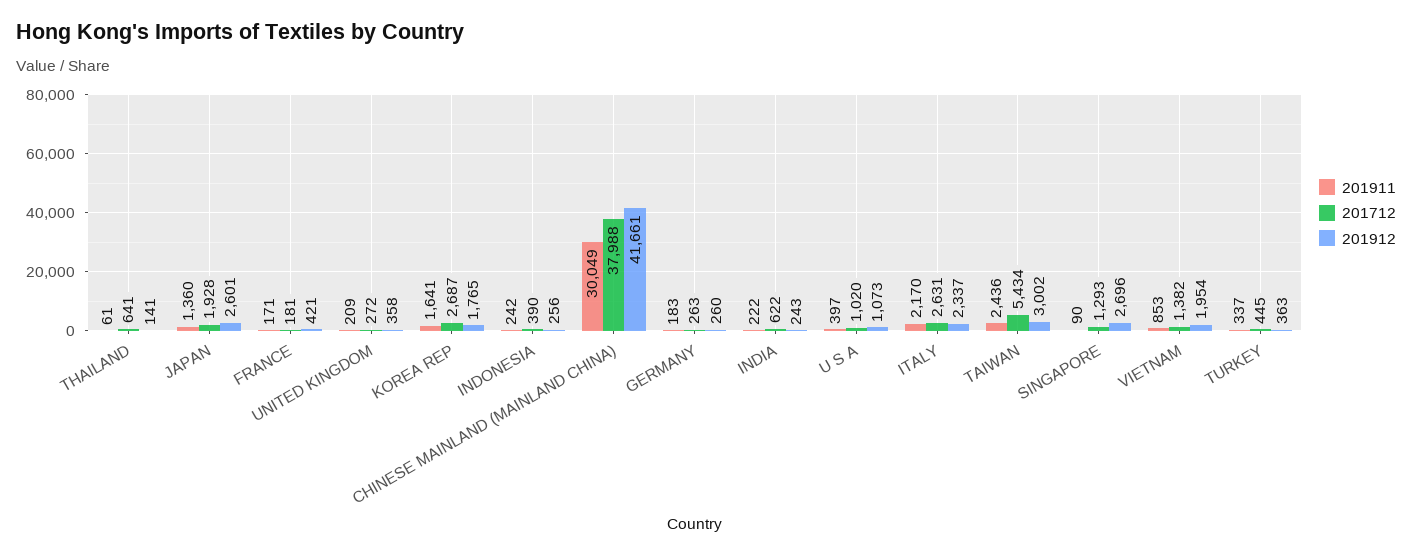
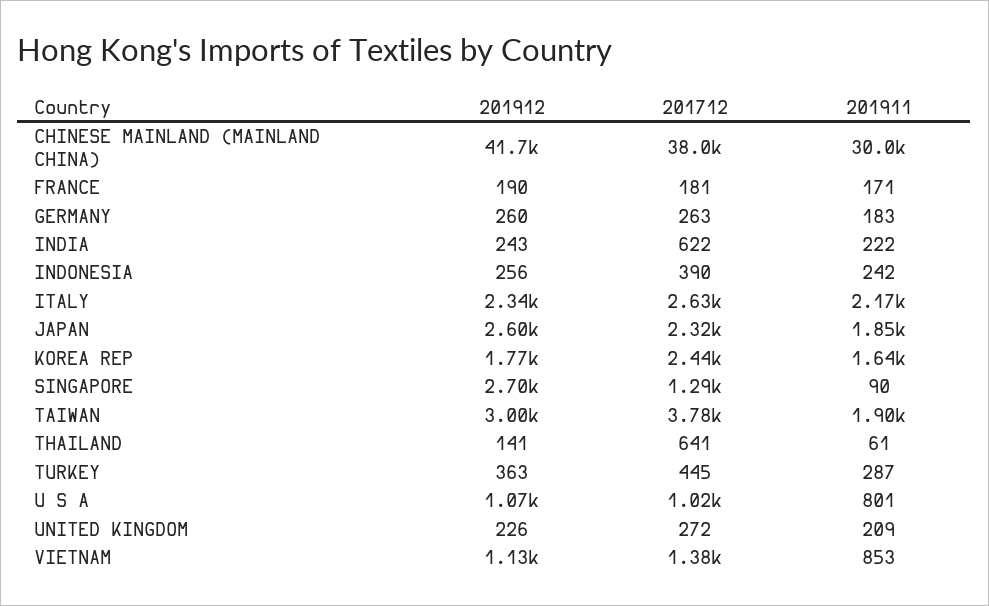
  {
    "201911": {
      "THAILAND": 61,
-     "JAPAN": 1360,
+     "JAPAN": 1850,
      "FRANCE": 171,
      "UNITED KINGDOM": 209,
      "KOREA REP": 1641,
      "INDONESIA": 242,
      "CHINESE MAINLAND (MAINLAND CHINA)": 30049,
      "GERMANY": 183,
      "INDIA": 222,
-     "U S A": 397,
+     "U S A": 801,
      "ITALY": 2170,
-     "TAIWAN": 2436,
+     "TAIWAN": 1900,
      "SINGAPORE": 90,
      "VIETNAM": 853,
-     "TURKEY": 337
+     "TURKEY": 287
    },
    "201712": {
      "THAILAND": 641,
-     "JAPAN": 1928,
+     "JAPAN": 2320,
      "FRANCE": 181,
      "UNITED KINGDOM": 272,
-     "KOREA REP": 2687,
+     "KOREA REP": 2440,
      "INDONESIA": 390,
      "CHINESE MAINLAND (MAINLAND CHINA)": 37988,
      "GERMANY": 263,
      "INDIA": 622,
      "U S A": 1020,
      "ITALY": 2631,
-     "TAIWAN": 5434,
+     "TAIWAN": 3780,
      "SINGAPORE": 1293,
      "VIETNAM": 1382,
      "TURKEY": 445
    },
    "201912": {
      "THAILAND": 141,
      "JAPAN": 2601,
-     "FRANCE": 421,
+     "FRANCE": 190,
-     "UNITED KINGDOM": 358,
+     "UNITED KINGDOM": 226,
      "KOREA REP": 1765,
      "INDONESIA": 256,
      "CHINESE MAINLAND (MAINLAND CHINA)": 41661,
      "GERMANY": 260,
      "INDIA": 243,
      "U S A": 1073,
      "ITALY": 2337,
      "TAIWAN": 3002,
      "SINGAPORE": 2696,
-     "VIETNAM": 1954,
+     "VIETNAM": 1130,
      "TURKEY": 363
    }
  }

